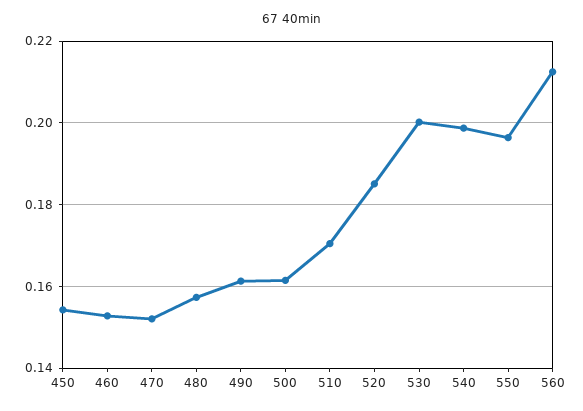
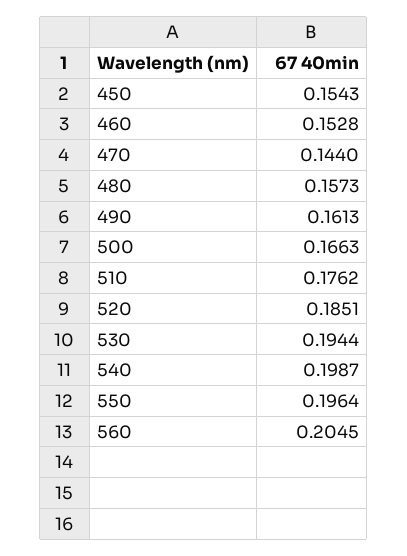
  {
    "450": 0.1543,
    "460": 0.1528,
-   "470": 0.152,
+   "470": 0.144,
    "480": 0.1573,
    "490": 0.1613,
-   "500": 0.162,
+   "500": 0.1663,
-   "510": 0.17,
+   "510": 0.1762,
    "520": 0.1851,
-   "530": 0.2,
+   "530": 0.1944,
    "540": 0.1987,
    "550": 0.1964,
-   "560": 0.212
+   "560": 0.2045
  }

